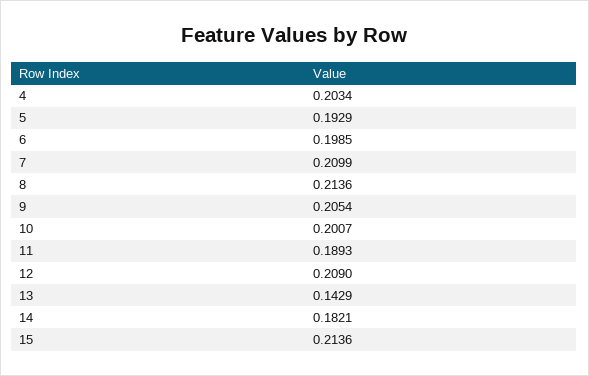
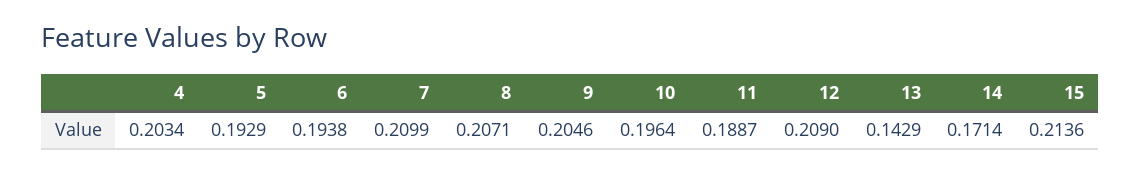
  {
    "4": 0.2034,
    "5": 0.1929,
-   "6": 0.1985,
+   "6": 0.1938,
    "7": 0.2099,
-   "8": 0.2136,
+   "8": 0.2071,
-   "9": 0.2054,
+   "9": 0.2046,
-   "10": 0.2007,
+   "10": 0.1964,
-   "11": 0.1893,
+   "11": 0.1887,
    "12": 0.209,
    "13": 0.1429,
-   "14": 0.1821,
+   "14": 0.1714,
    "15": 0.2136
  }

